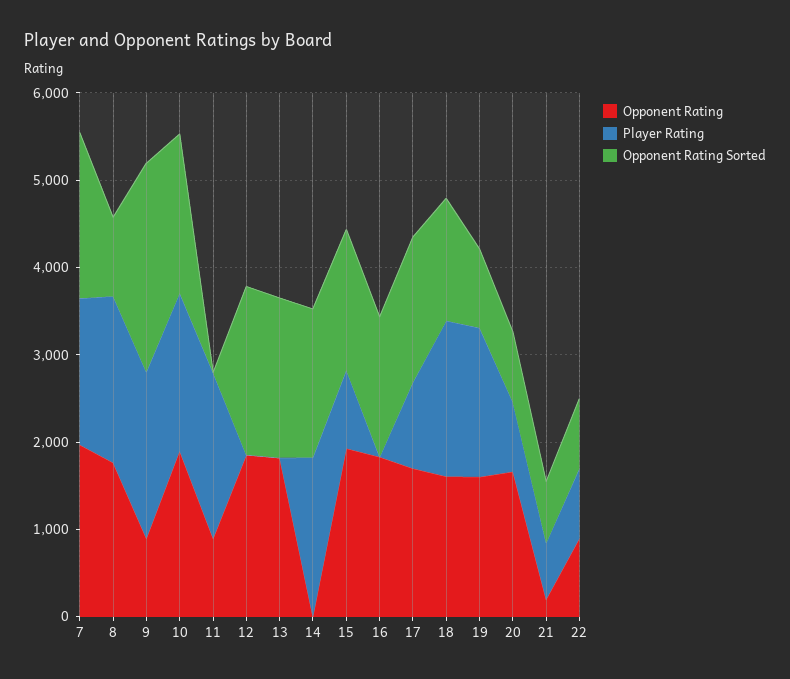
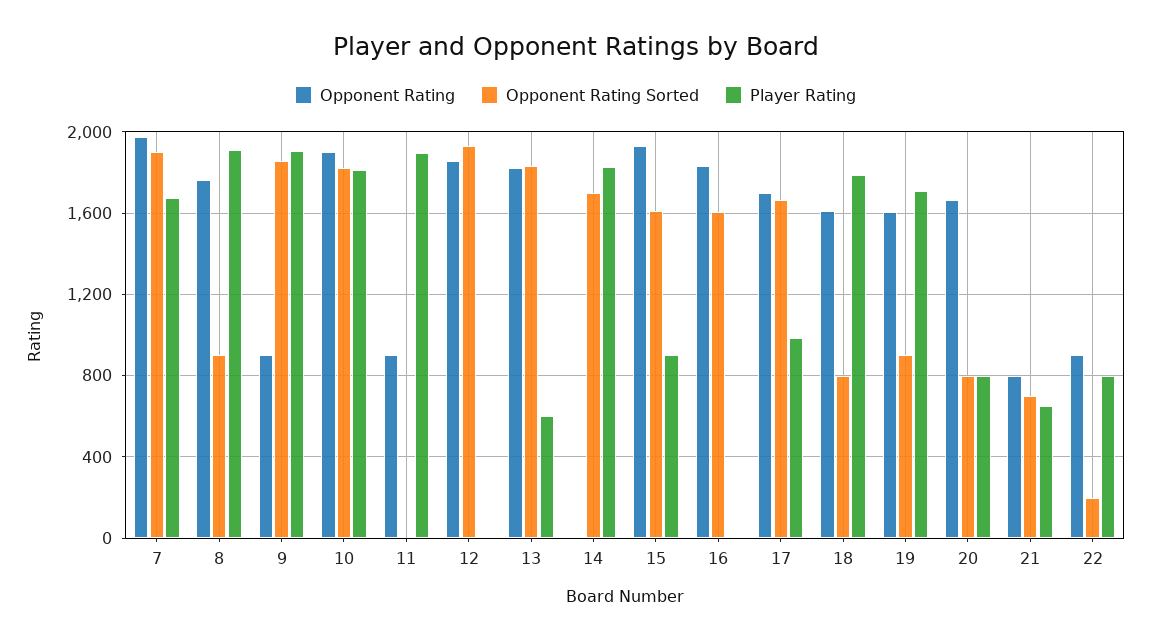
  {
    "Opponent Rating": {
      "7": 1950,
      "8": 1750,
      "9": 900,
      "10": 1900,
      "11": 900,
      "12": 1850,
      "13": 1800,
      "14": 0,
      "15": 1950,
      "16": 1850,
      "17": 1700,
      "18": 1600,
      "19": 1600,
      "20": 1650,
-     "21": 200,
+     "21": 800,
      "22": 900
    },
    "Player Rating": {
      "7": 1700,
      "8": 1900,
      "9": 1900,
      "10": 1800,
      "11": 1900,
      "12": 0,
-     "13": 0,
+     "13": 600,
      "14": 1850,
      "15": 900,
      "16": 0,
      "17": 1000,
      "18": 1800,
      "19": 1700,
      "20": 800,
      "21": 650,
      "22": 800
    },
    "Opponent Rating Sorted": {
      "7": 1900,
      "8": 900,
-     "9": 2400,
+     "9": 1850,
      "10": 1800,
      "11": 0,
      "12": 1950,
      "13": 1850,
      "14": 1700,
      "15": 1600,
      "16": 1600,
      "17": 1650,
-     "18": 1400,
+     "18": 800,
      "19": 900,
      "20": 800,
      "21": 700,
-     "22": 800
+     "22": 200
    }
  }

